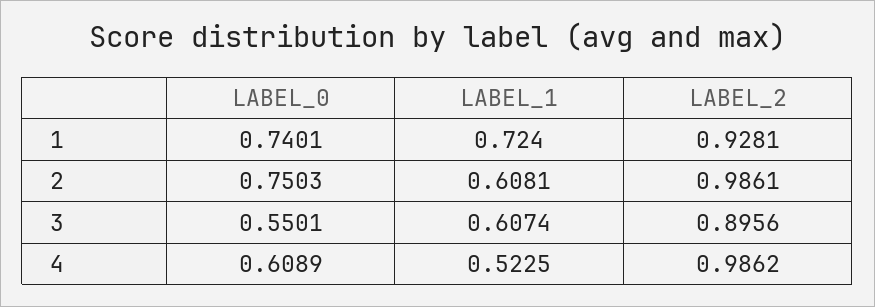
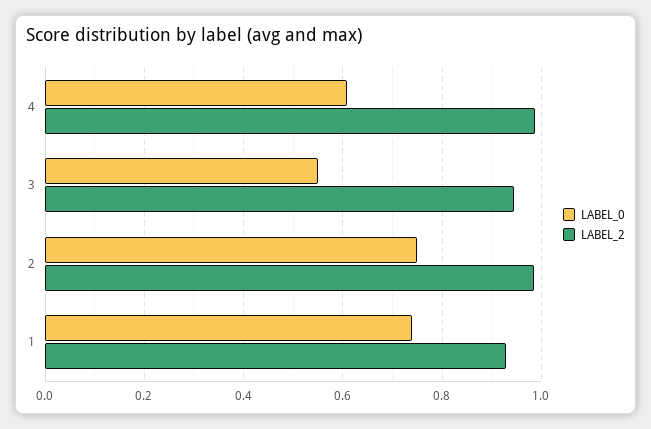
  {
    "LABEL_0": {
      "1": 0.7401,
      "2": 0.7503,
      "3": 0.5501,
      "4": 0.6089
    },
-   "LABEL_1": {
-     "1": 0.724,
-     "2": 0.6081,
-     "3": 0.6074,
-     "4": 0.5225
-   },
    "LABEL_2": {
      "1": 0.9281,
      "2": 0.9861,
-     "3": 0.8956,
+     "3": 0.94,
      "4": 0.9862
    }
  }

